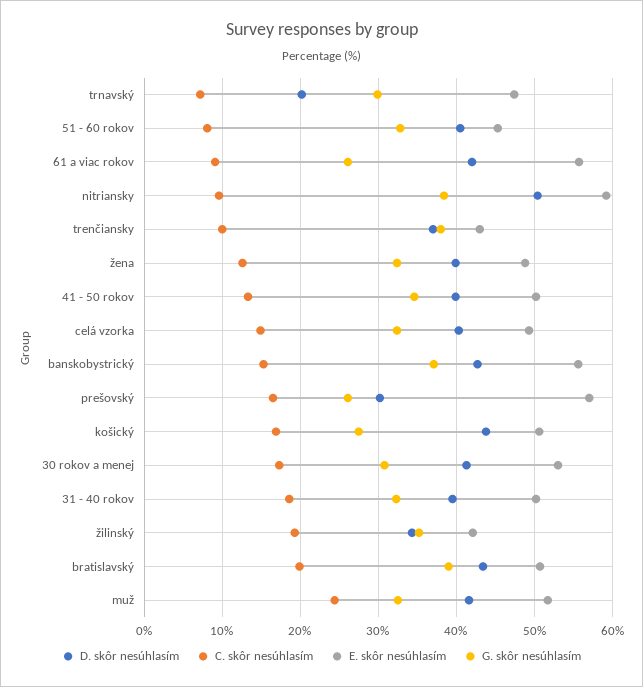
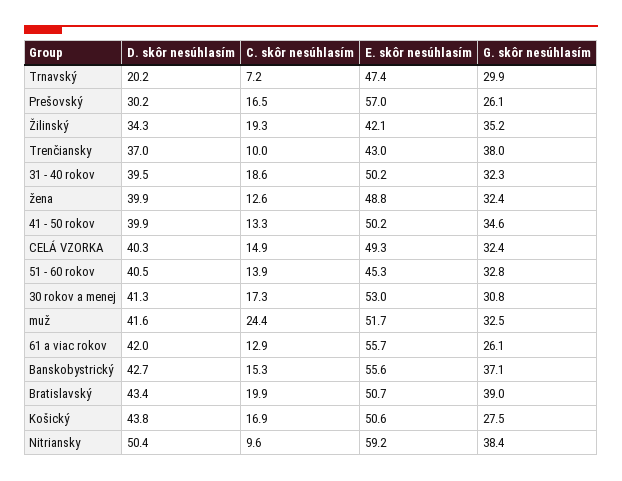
  {
    "D. skôr nesúhlasím": {
      "trnavský": 20.2,
      "51 - 60 rokov": 40.5,
      "61 a viac rokov": 42,
      "nitriansky": 50.4,
      "trenčiansky": 37,
      "žena": 39.9,
      "41 - 50 rokov": 39.9,
      "celá vzorka": 40.3,
      "banskobystrický": 42.7,
      "prešovský": 30.2,
      "košický": 43.8,
      "30 rokov a menej": 41.3,
      "31 - 40 rokov": 39.5,
      "žilinský": 34.3,
      "bratislavský": 43.4,
      "muž": 41.6
    },
    "C. skôr nesúhlasím": {
      "trnavský": 7.2,
-     "51 - 60 rokov": 8,
+     "51 - 60 rokov": 13.9,
-     "61 a viac rokov": 9,
+     "61 a viac rokov": 12.9,
      "nitriansky": 9.6,
      "trenčiansky": 10,
      "žena": 12.6,
      "41 - 50 rokov": 13.3,
      "celá vzorka": 14.9,
      "banskobystrický": 15.3,
      "prešovský": 16.5,
      "košický": 16.9,
      "30 rokov a menej": 17.3,
      "31 - 40 rokov": 18.6,
      "žilinský": 19.3,
      "bratislavský": 19.9,
      "muž": 24.4
    },
    "E. skôr nesúhlasím": {
      "trnavský": 47.4,
      "51 - 60 rokov": 45.3,
      "61 a viac rokov": 55.7,
      "nitriansky": 59.2,
      "trenčiansky": 43,
      "žena": 48.8,
      "41 - 50 rokov": 50.2,
      "celá vzorka": 49.3,
      "banskobystrický": 55.6,
      "prešovský": 57,
      "košický": 50.6,
      "30 rokov a menej": 53,
      "31 - 40 rokov": 50.2,
      "žilinský": 42.1,
      "bratislavský": 50.7,
      "muž": 51.7
    },
    "G. skôr nesúhlasím": {
      "trnavský": 29.9,
      "51 - 60 rokov": 32.8,
      "61 a viac rokov": 26.1,
      "nitriansky": 38.4,
      "trenčiansky": 38,
      "žena": 32.4,
      "41 - 50 rokov": 34.6,
      "celá vzorka": 32.4,
      "banskobystrický": 37.1,
      "prešovský": 26.1,
      "košický": 27.5,
      "30 rokov a menej": 30.8,
      "31 - 40 rokov": 32.3,
      "žilinský": 35.2,
      "bratislavský": 39,
      "muž": 32.5
    }
  }

